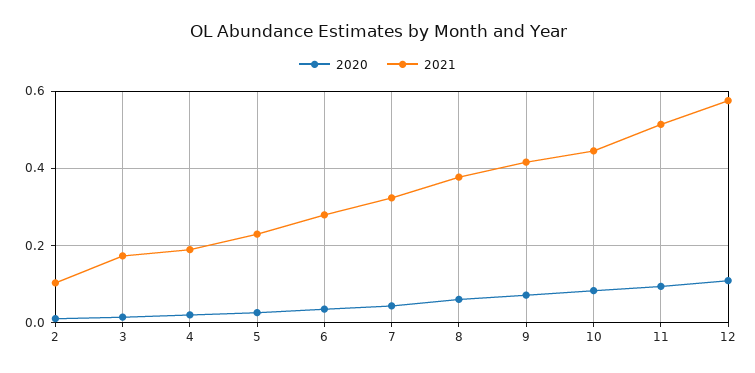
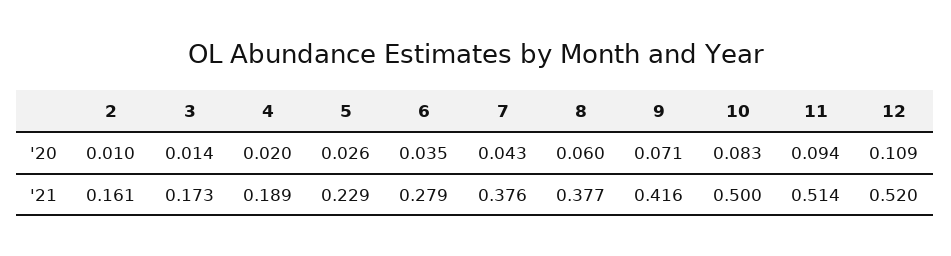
  {
    "2020": {
      "2": 0.01,
      "3": 0.014,
      "4": 0.02,
      "5": 0.026,
      "6": 0.035,
      "7": 0.043,
      "8": 0.06,
      "9": 0.071,
      "10": 0.083,
      "11": 0.094,
      "12": 0.109
    },
    "2021": {
-     "2": 0.1,
+     "2": 0.161,
      "3": 0.173,
      "4": 0.189,
      "5": 0.229,
      "6": 0.279,
-     "7": 0.32,
+     "7": 0.376,
      "8": 0.377,
      "9": 0.416,
-     "10": 0.44,
+     "10": 0.5,
      "11": 0.514,
-     "12": 0.58
+     "12": 0.52
    }
  }

